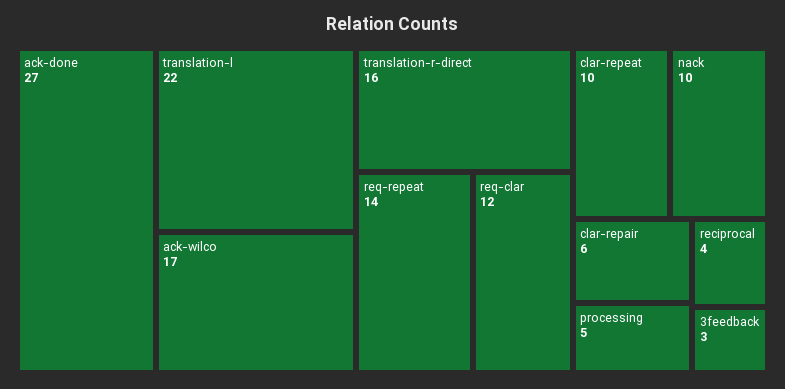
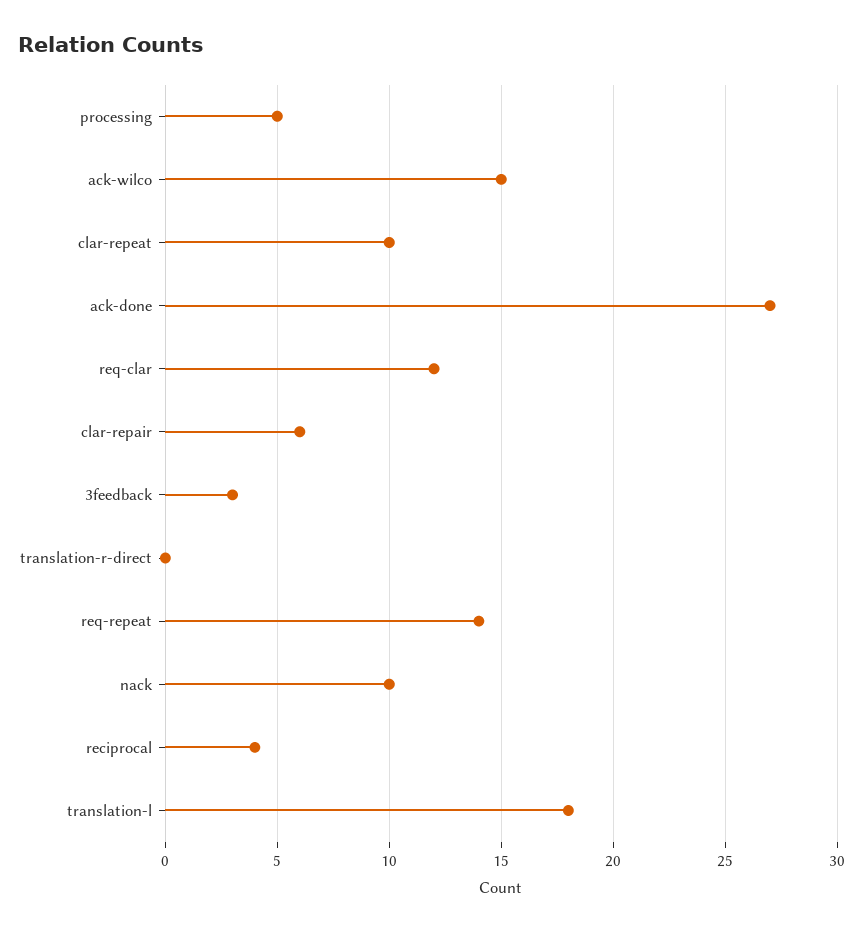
  {
    "ack-done": 27,
-   "translation-l": 22,
+   "translation-l": 18,
-   "ack-wilco": 17,
+   "ack-wilco": 15,
-   "translation-r-direct": 16,
+   "translation-r-direct": 0,
    "req-repeat": 14,
    "req-clar": 12,
    "clar-repeat": 10,
    "nack": 10,
    "clar-repair": 6,
    "processing": 5,
    "reciprocal": 4,
    "3feedback": 3
  }

